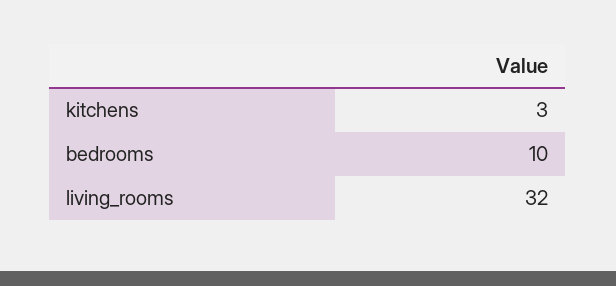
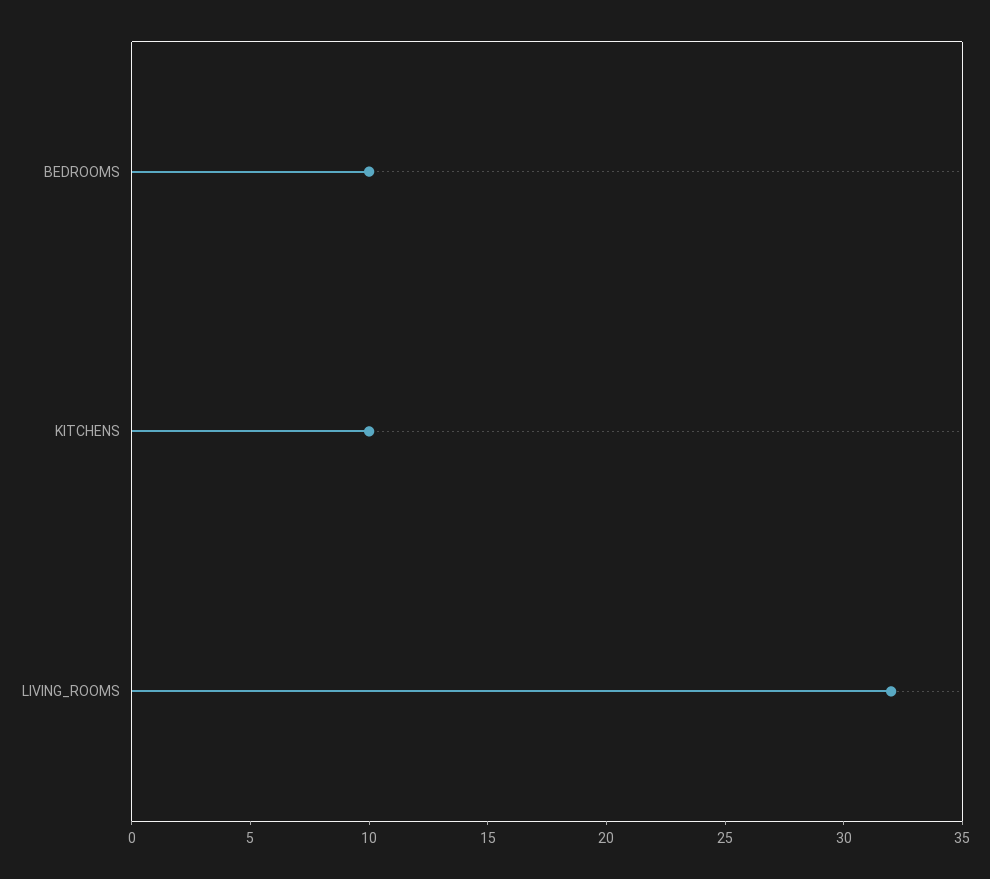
  {
-   "kitchens": 3,
+   "kitchens": 10,
    "bedrooms": 10,
    "living_rooms": 32
  }

